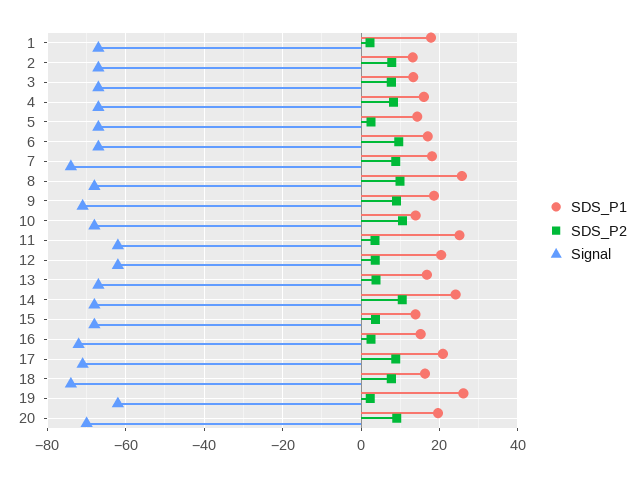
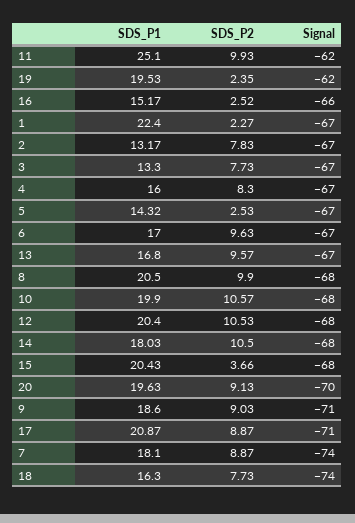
  {
    "SDS_P1": {
-     "1": 18,
+     "1": 22.4,
      "2": 13.17,
      "3": 13.3,
      "4": 16,
      "5": 14.32,
      "6": 17,
      "7": 18.1,
-     "8": 26,
+     "8": 20.5,
      "9": 18.6,
-     "10": 14,
+     "10": 19.9,
      "11": 25.1,
      "12": 20.4,
      "13": 16.8,
-     "14": 24,
+     "14": 18.03,
-     "15": 14,
+     "15": 20.43,
      "16": 15.17,
      "17": 20.87,
      "18": 16.3,
-     "19": 26,
+     "19": 19.53,
      "20": 19.63
    },
    "SDS_P2": {
      "1": 2.27,
      "2": 7.83,
      "3": 7.73,
      "4": 8.3,
      "5": 2.53,
      "6": 9.63,
      "7": 8.87,
      "8": 9.9,
      "9": 9.03,
      "10": 10.57,
-     "11": 4,
+     "11": 9.93,
-     "12": 4,
+     "12": 10.53,
-     "13": 4,
+     "13": 9.57,
      "14": 10.5,
      "15": 3.66,
      "16": 2.52,
      "17": 8.87,
      "18": 7.73,
      "19": 2.35,
      "20": 9.13
    },
    "Signal": {
      "1": -67,
      "2": -67,
      "3": -67,
      "4": -67,
      "5": -67,
      "6": -67,
      "7": -74,
      "8": -68,
      "9": -71,
      "10": -68,
      "11": -62,
-     "12": -62,
+     "12": -68,
      "13": -67,
      "14": -68,
      "15": -68,
-     "16": -72,
+     "16": -66,
      "17": -71,
      "18": -74,
      "19": -62,
      "20": -70
    }
  }

